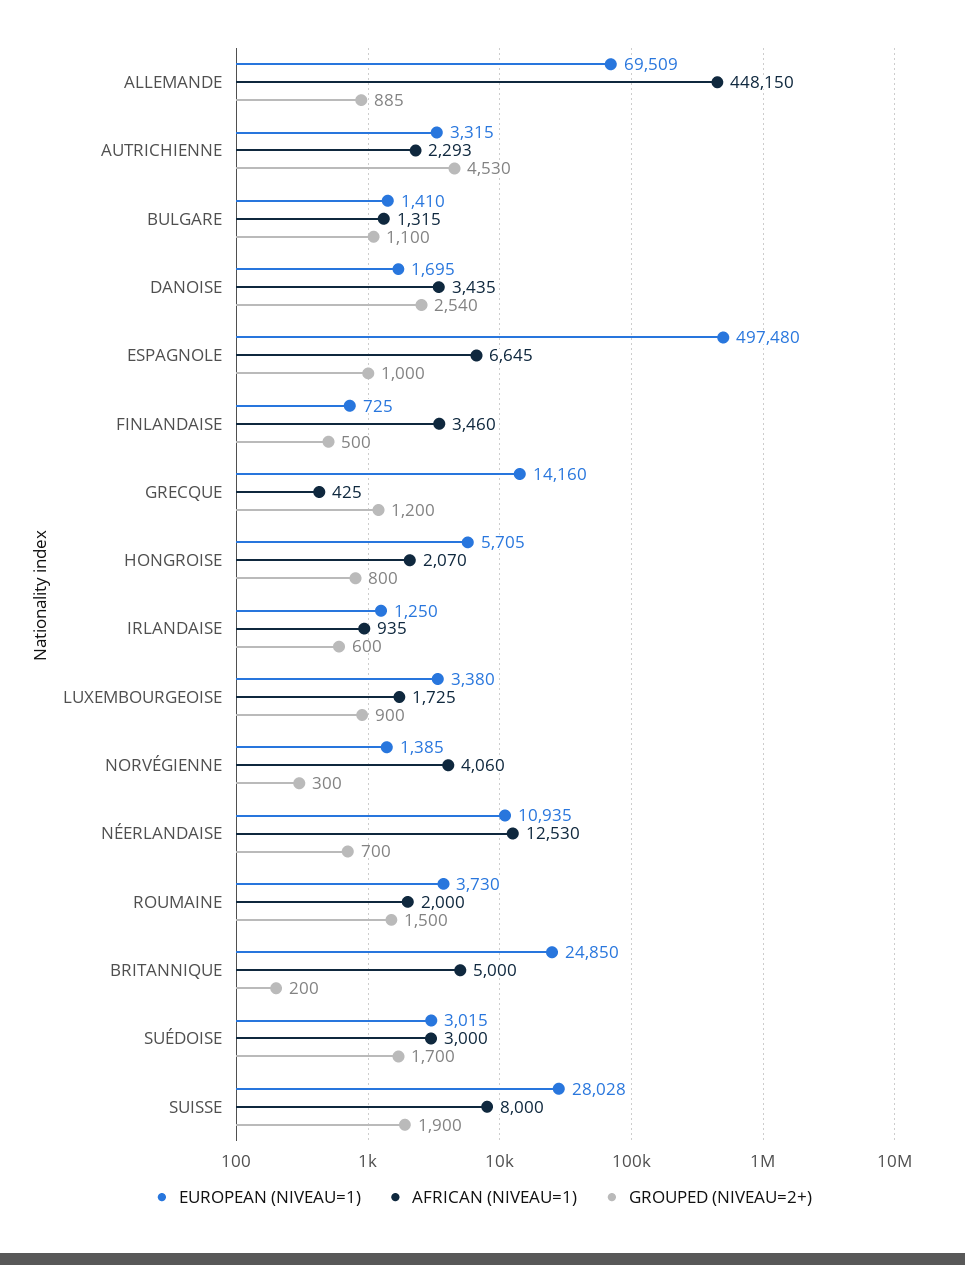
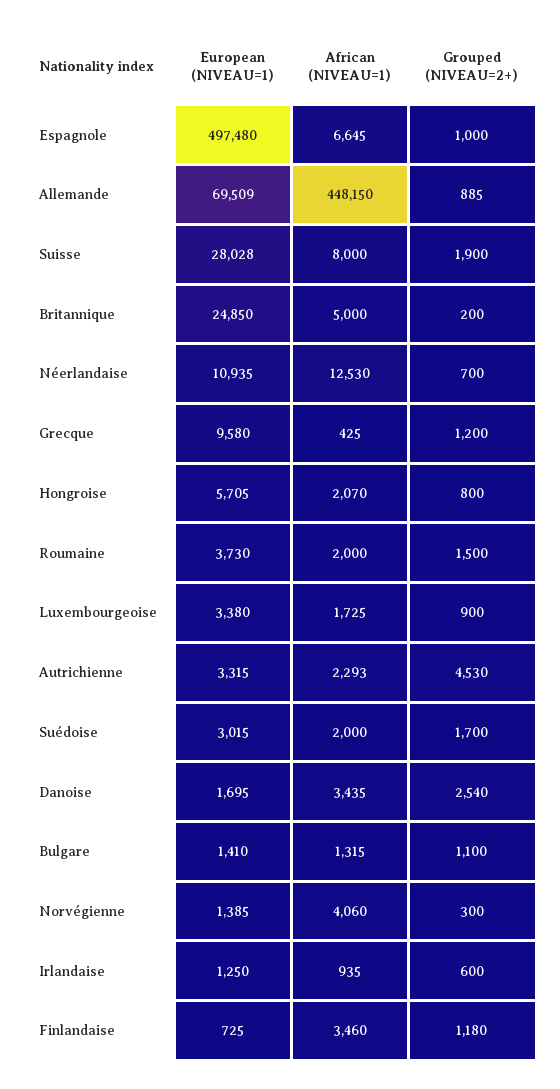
  {
    "EUROPEAN (NIVEAU=1)": {
      "ALLEMANDE": 69509,
      "AUTRICHIENNE": 3315,
      "BULGARE": 1410,
      "DANOISE": 1695,
      "ESPAGNOLE": 497480,
      "FINLANDAISE": 725,
-     "GRECQUE": 14160,
+     "GRECQUE": 9580,
      "HONGROISE": 5705,
      "IRLANDAISE": 1250,
      "LUXEMBOURGEOISE": 3380,
      "NORVÉGIENNE": 1385,
      "NÉERLANDAISE": 10935,
      "ROUMAINE": 3730,
      "BRITANNIQUE": 24850,
      "SUÉDOISE": 3015,
      "SUISSE": 28028
    },
    "AFRICAN (NIVEAU=1)": {
      "ALLEMANDE": 448150,
      "AUTRICHIENNE": 2293,
      "BULGARE": 1315,
      "DANOISE": 3435,
      "ESPAGNOLE": 6645,
      "FINLANDAISE": 3460,
      "GRECQUE": 425,
      "HONGROISE": 2070,
      "IRLANDAISE": 935,
      "LUXEMBOURGEOISE": 1725,
      "NORVÉGIENNE": 4060,
      "NÉERLANDAISE": 12530,
      "ROUMAINE": 2000,
      "BRITANNIQUE": 5000,
-     "SUÉDOISE": 3000,
+     "SUÉDOISE": 2000,
      "SUISSE": 8000
    },
    "GROUPED (NIVEAU=2+)": {
      "ALLEMANDE": 885,
      "AUTRICHIENNE": 4530,
      "BULGARE": 1100,
      "DANOISE": 2540,
      "ESPAGNOLE": 1000,
-     "FINLANDAISE": 500,
+     "FINLANDAISE": 1180,
      "GRECQUE": 1200,
      "HONGROISE": 800,
      "IRLANDAISE": 600,
      "LUXEMBOURGEOISE": 900,
      "NORVÉGIENNE": 300,
      "NÉERLANDAISE": 700,
      "ROUMAINE": 1500,
      "BRITANNIQUE": 200,
      "SUÉDOISE": 1700,
      "SUISSE": 1900
    }
  }

